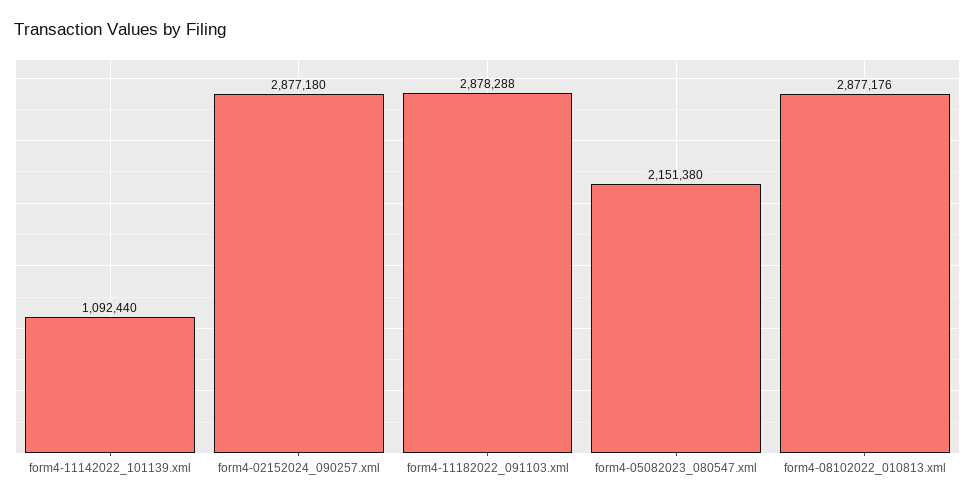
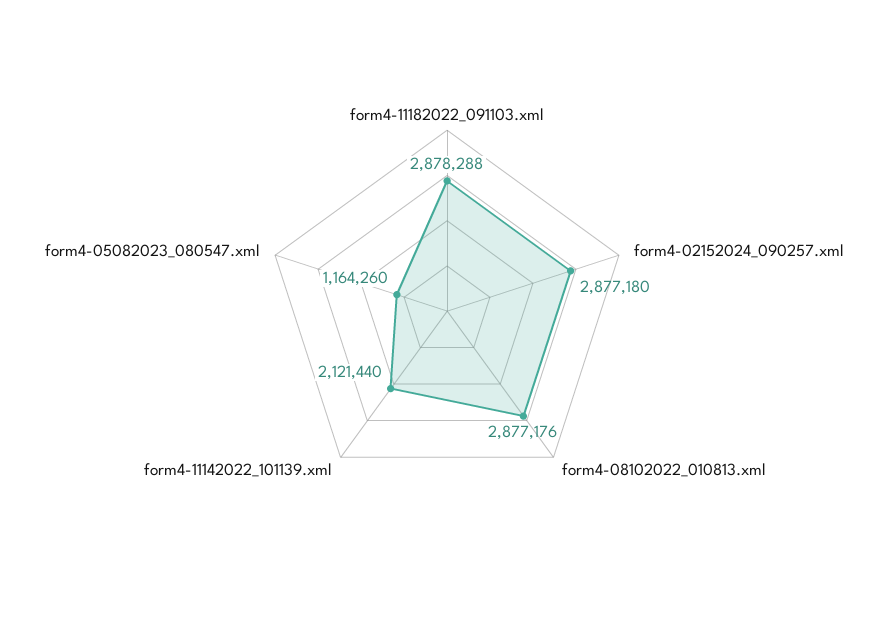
  {
-   "form4-11142022_101139.xml": 1092440,
+   "form4-11142022_101139.xml": 2121440,
    "form4-02152024_090257.xml": 2877180,
    "form4-11182022_091103.xml": 2878288,
-   "form4-05082023_080547.xml": 2151380,
+   "form4-05082023_080547.xml": 1164260,
    "form4-08102022_010813.xml": 2877176
  }

